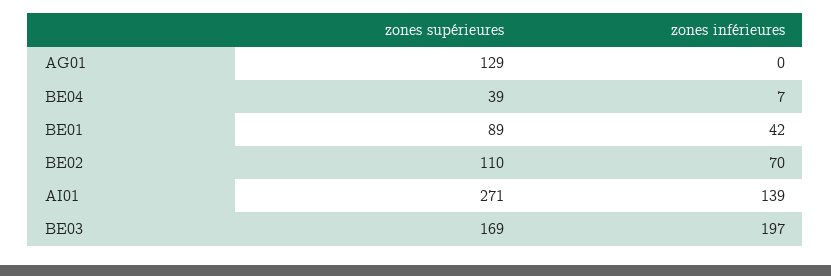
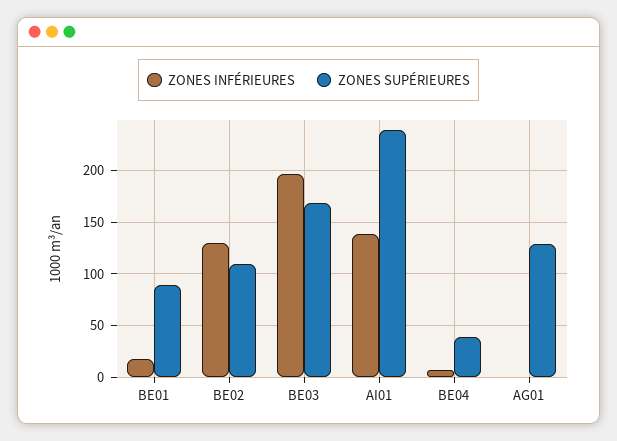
  {
    "zones supérieures": {
      "AG01": 129,
      "BE04": 39,
      "BE01": 89,
      "BE02": 110,
-     "AI01": 271,
+     "AI01": 240,
      "BE03": 169
    },
    "zones inférieures": {
      "AG01": 0,
      "BE04": 7,
-     "BE01": 42,
+     "BE01": 20,
-     "BE02": 70,
+     "BE02": 130,
      "AI01": 139,
      "BE03": 197
    }
  }

